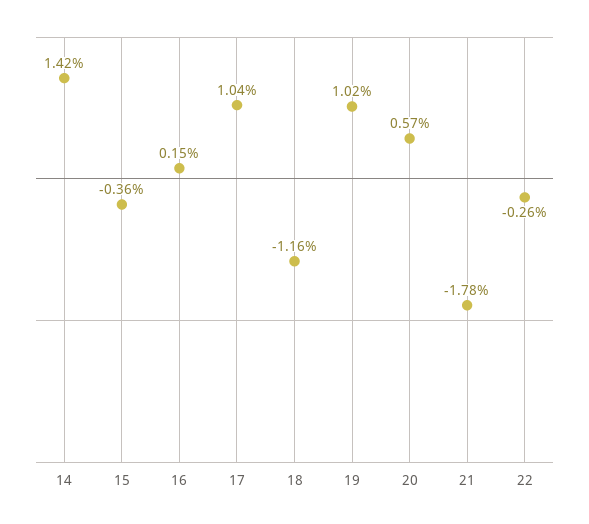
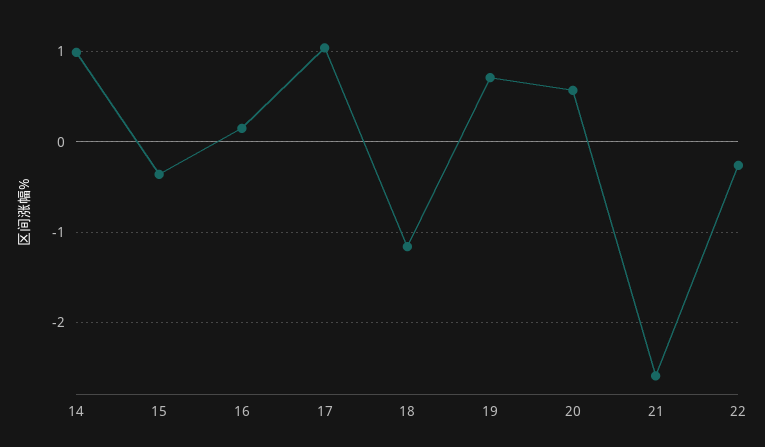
  {
-   "14": 1.42,
+   "14": 1,
    "15": -0.36,
    "16": 0.15,
    "17": 1.04,
    "18": -1.16,
-   "19": 1.02,
+   "19": 0.7,
    "20": 0.57,
-   "21": -1.78,
+   "21": -2.6,
    "22": -0.26
  }

